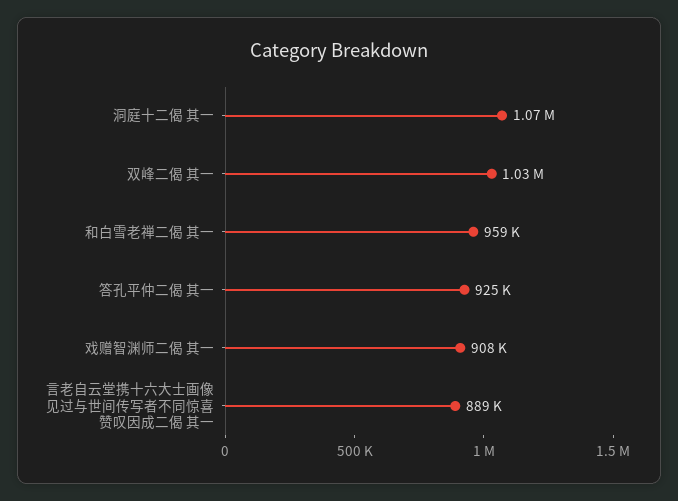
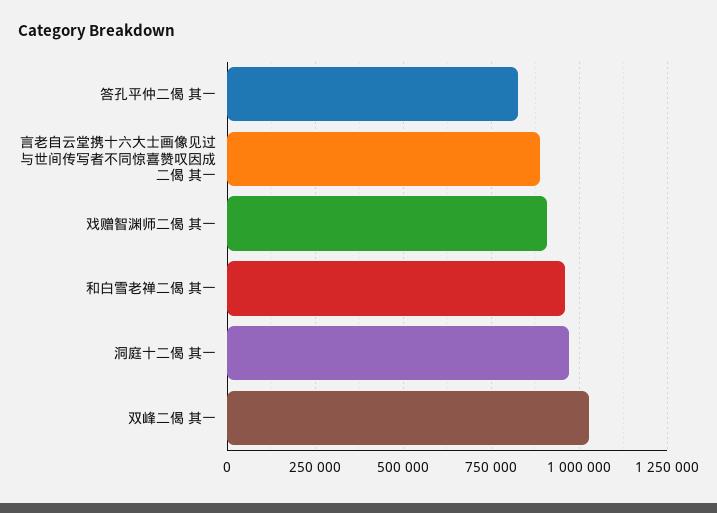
  {
-   "洞庭十二偈 其一": 1070000,
+   "洞庭十二偈 其一": 975000,
    "双峰二偈 其一": 1030000,
    "和白雪老禅二偈 其一": 959000,
-   "答孔平仲二偈 其一": 925000,
+   "答孔平仲二偈 其一": 825000,
    "戏赠智渊师二偈 其一": 908000,
    "言老自云堂携十六大士画像见过与世间传写者不同惊喜赞叹因成二偈 其一": 889000
  }

